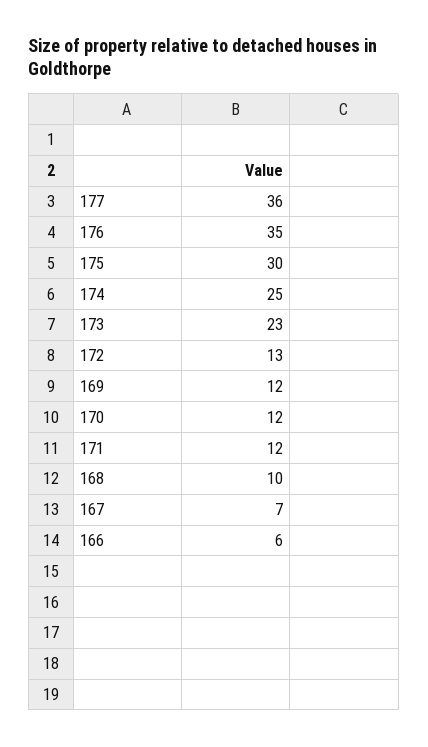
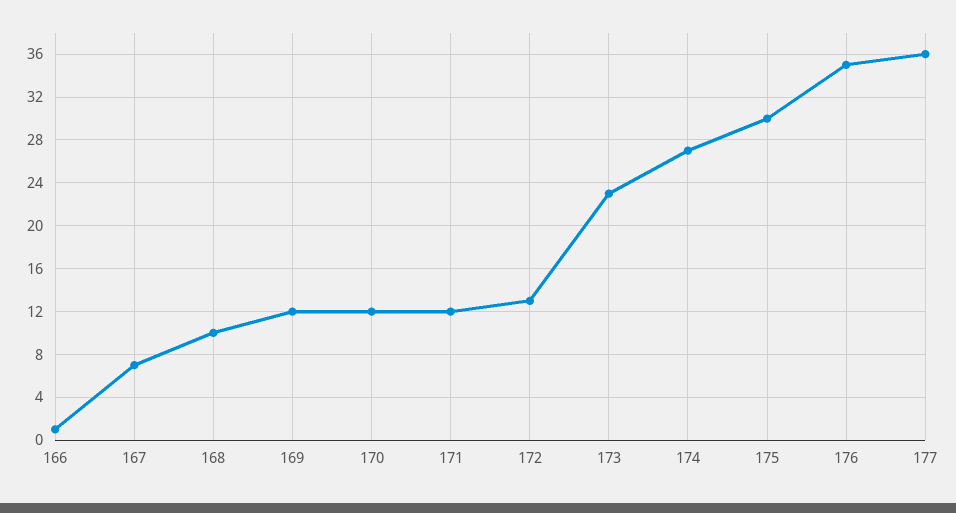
  {
    "177": 36,
    "176": 35,
    "175": 30,
-   "174": 25,
+   "174": 27,
    "173": 23,
    "172": 13,
    "169": 12,
    "170": 12,
    "171": 12,
    "168": 10,
    "167": 7,
-   "166": 6
+   "166": 1
  }

